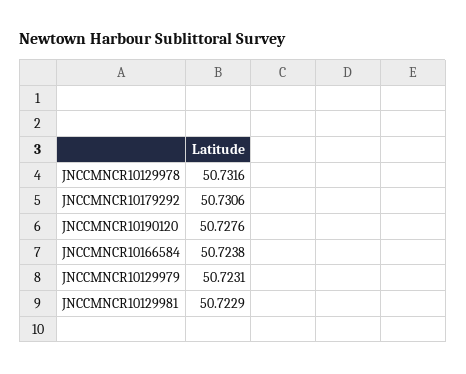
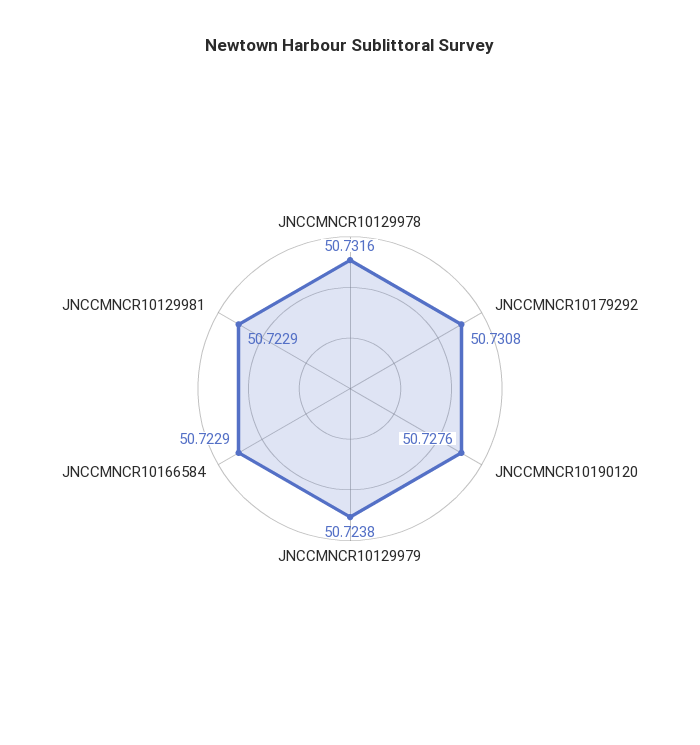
  {
    "JNCCMNCR10129978": 50.7316,
-   "JNCCMNCR10179292": 50.7306,
+   "JNCCMNCR10179292": 50.7308,
    "JNCCMNCR10190120": 50.7276,
-   "JNCCMNCR10166584": 50.7238,
+   "JNCCMNCR10166584": 50.7229,
-   "JNCCMNCR10129979": 50.7231,
+   "JNCCMNCR10129979": 50.7238,
    "JNCCMNCR10129981": 50.7229
  }

